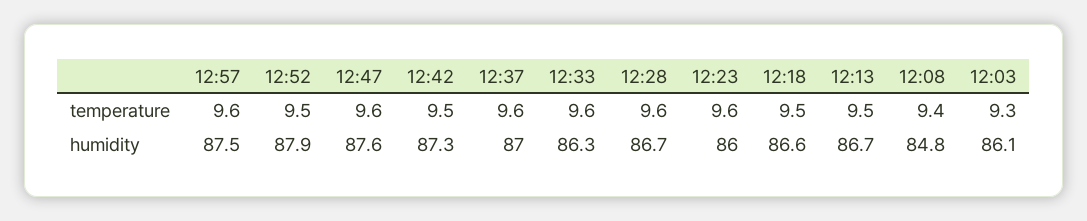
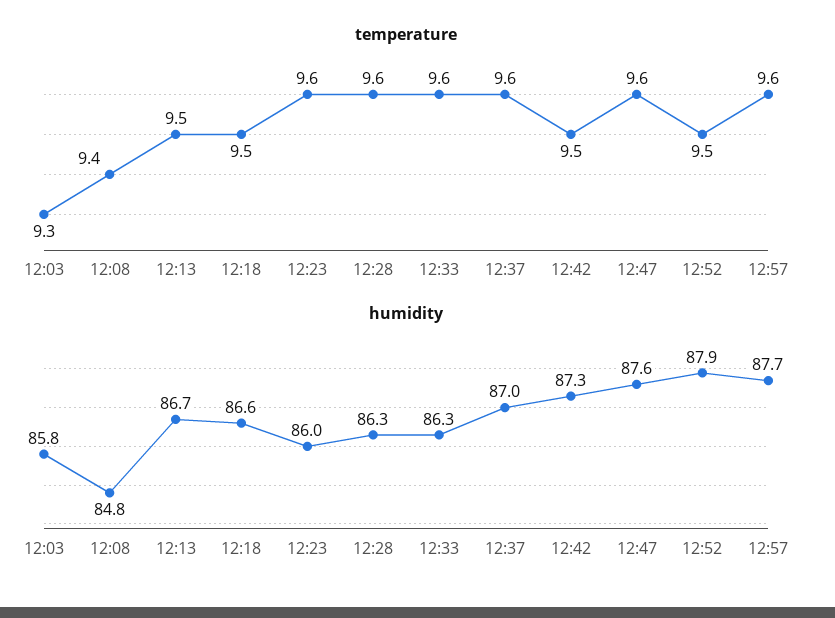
  {
    "temperature": {
      "12:57": 9.6,
      "12:52": 9.5,
      "12:47": 9.6,
      "12:42": 9.5,
      "12:37": 9.6,
      "12:33": 9.6,
      "12:28": 9.6,
      "12:23": 9.6,
      "12:18": 9.5,
      "12:13": 9.5,
      "12:08": 9.4,
      "12:03": 9.3
    },
    "humidity": {
-     "12:57": 87.5,
+     "12:57": 87.7,
      "12:52": 87.9,
      "12:47": 87.6,
      "12:42": 87.3,
      "12:37": 87,
      "12:33": 86.3,
-     "12:28": 86.7,
+     "12:28": 86.3,
      "12:23": 86,
      "12:18": 86.6,
      "12:13": 86.7,
      "12:08": 84.8,
-     "12:03": 86.1
+     "12:03": 85.8
    }
  }

